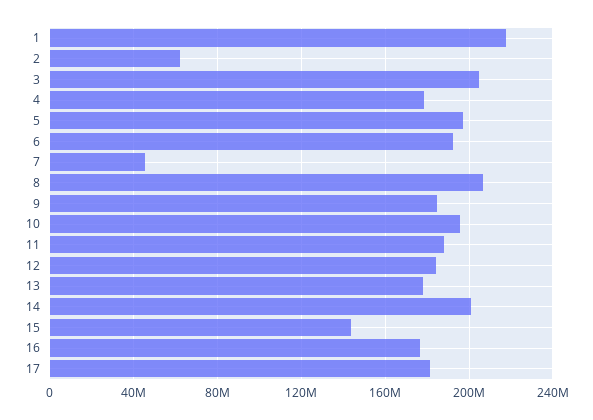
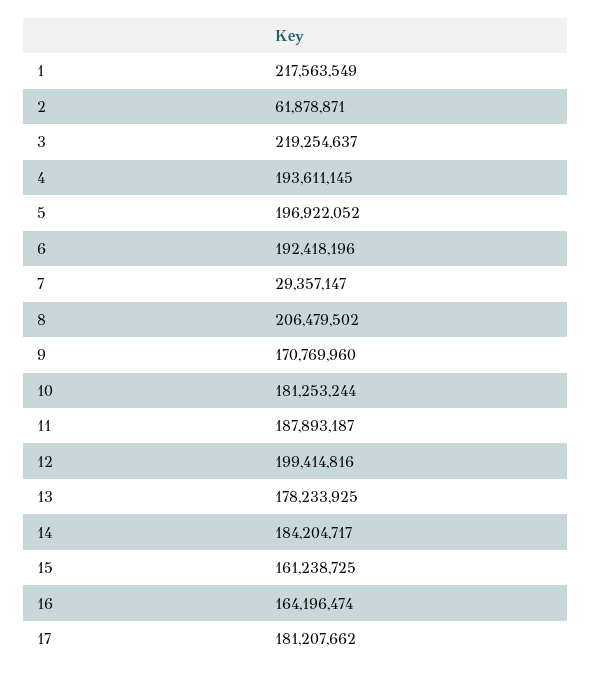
  {
    "1": 217563549,
    "2": 61878871,
-   "3": 205000000,
+   "3": 219254637,
-   "4": 180000000,
+   "4": 193611145,
    "5": 196922052,
    "6": 192418196,
-   "7": 45000000,
+   "7": 29357147,
    "8": 206479502,
-   "9": 185000000,
+   "9": 170769960,
-   "10": 195000000,
+   "10": 181253244,
    "11": 187893187,
-   "12": 185000000,
+   "12": 199414816,
    "13": 178233925,
-   "14": 200000000,
+   "14": 184204717,
-   "15": 145000000,
+   "15": 161238725,
-   "16": 175000000,
+   "16": 164196474,
    "17": 181207662
  }

